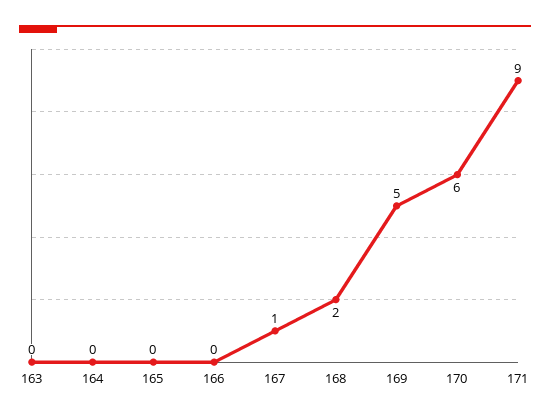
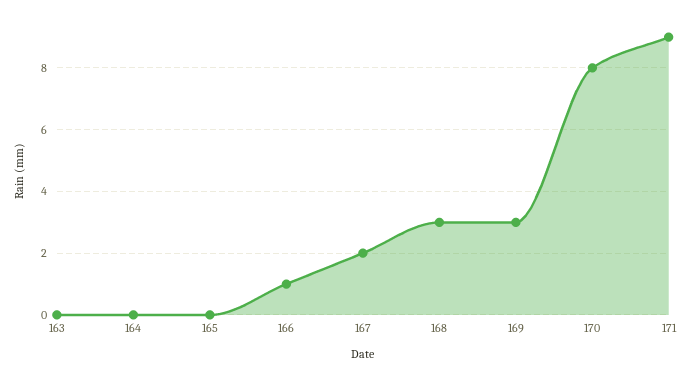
  {
    "163": 0,
    "164": 0,
    "165": 0,
-   "166": 0,
+   "166": 1,
-   "167": 1,
+   "167": 2,
-   "168": 2,
+   "168": 3,
-   "169": 5,
+   "169": 3,
-   "170": 6,
+   "170": 8,
    "171": 9
  }

